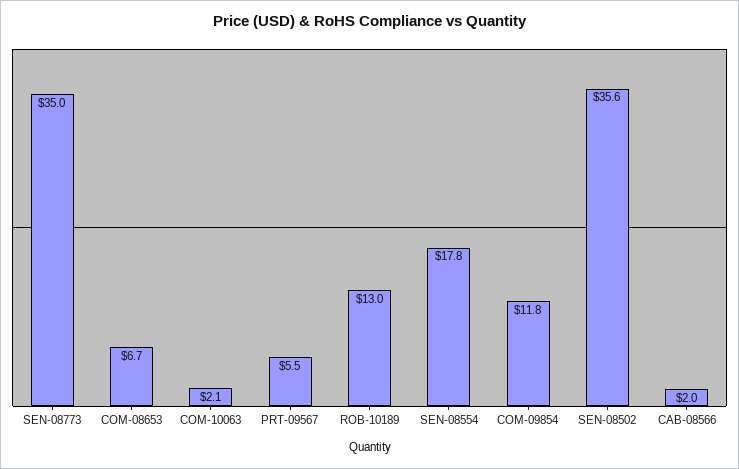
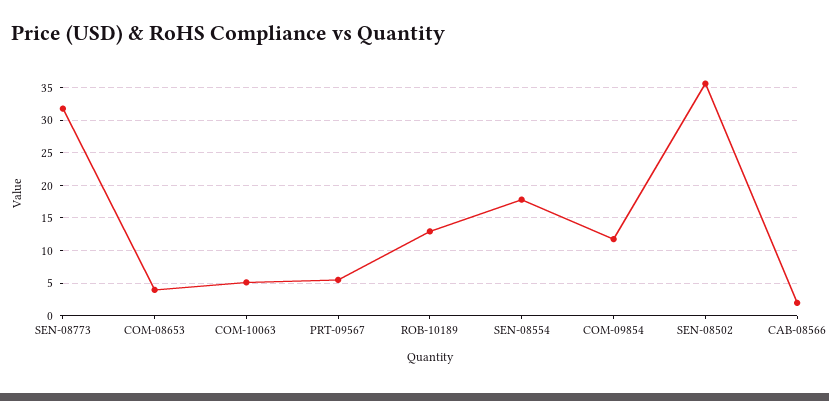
  {
-   "SEN-08773": 35,
+   "SEN-08773": 32,
-   "COM-08653": 6.7,
+   "COM-08653": 4,
-   "COM-10063": 2.1,
+   "COM-10063": 5,
    "PRT-09567": 5.5,
    "ROB-10189": 13,
    "SEN-08554": 17.8,
    "COM-09854": 11.8,
    "SEN-08502": 35.6,
    "CAB-08566": 2
  }

